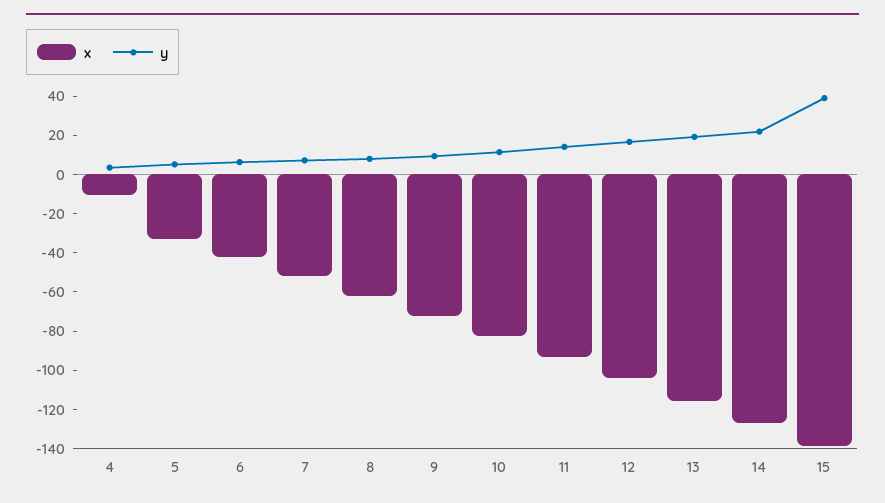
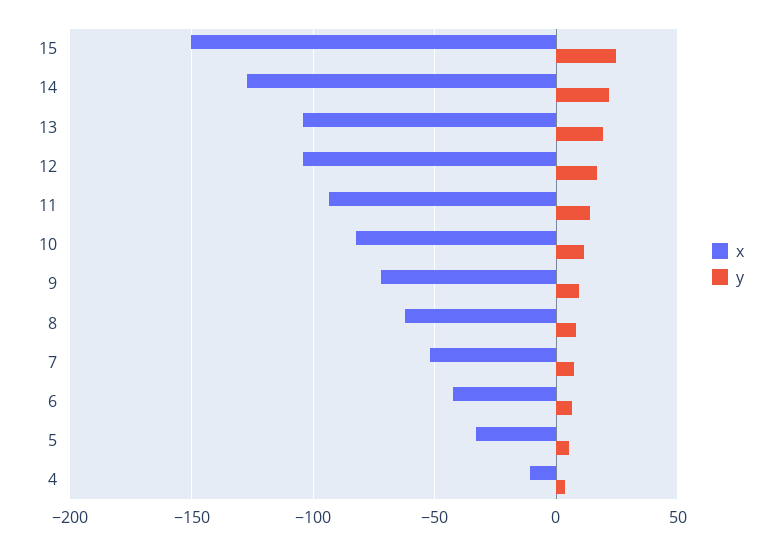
  {
    "x": {
      "4": -10,
      "5": -35,
      "6": -40,
      "7": -50,
      "8": -60,
      "9": -70,
      "10": -80,
      "11": -95,
      "12": -105,
-     "13": -115,
+     "13": -105,
      "14": -125,
-     "15": -140
+     "15": -150
    },
    "y": {
      "4": 5,
      "5": 5,
      "6": 5,
      "7": 5,
      "8": 10,
      "9": 10,
      "10": 10,
      "11": 15,
      "12": 15,
      "13": 20,
      "14": 20,
-     "15": 40
+     "15": 25
    }
  }

